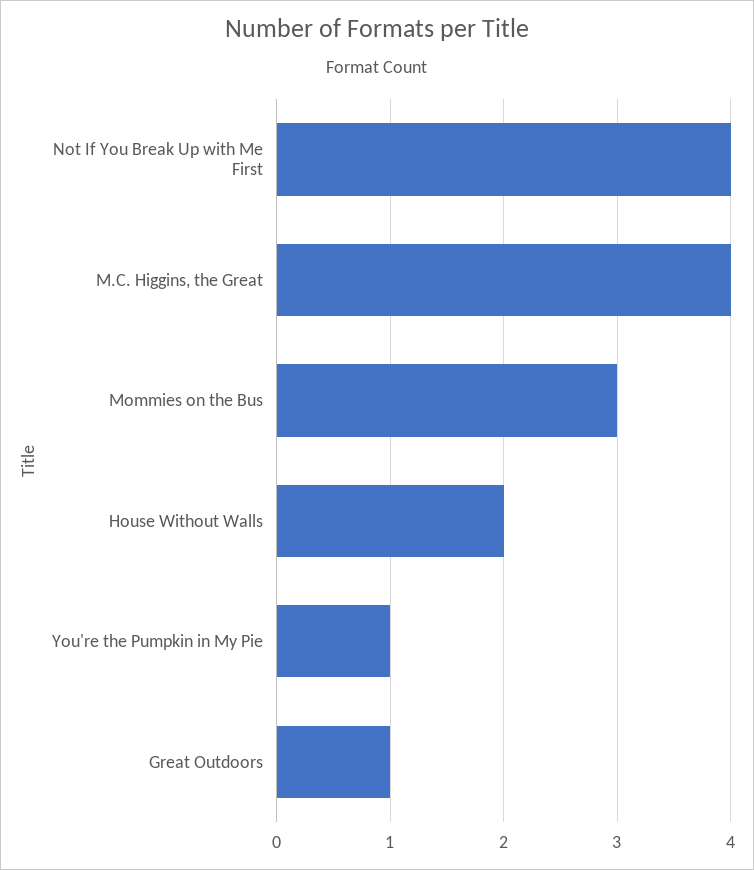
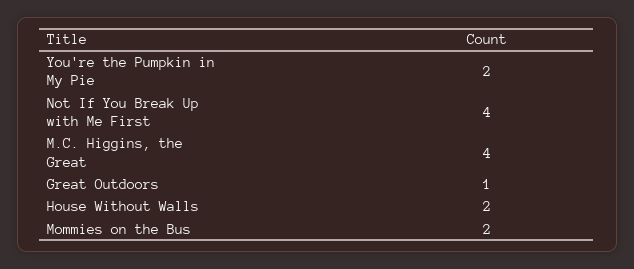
  {
    "Not If You Break Up with Me First": 4,
    "M.C. Higgins, the Great": 4,
-   "Mommies on the Bus": 3,
+   "Mommies on the Bus": 2,
    "House Without Walls": 2,
-   "You're the Pumpkin in My Pie": 1,
+   "You're the Pumpkin in My Pie": 2,
    "Great Outdoors": 1
  }

